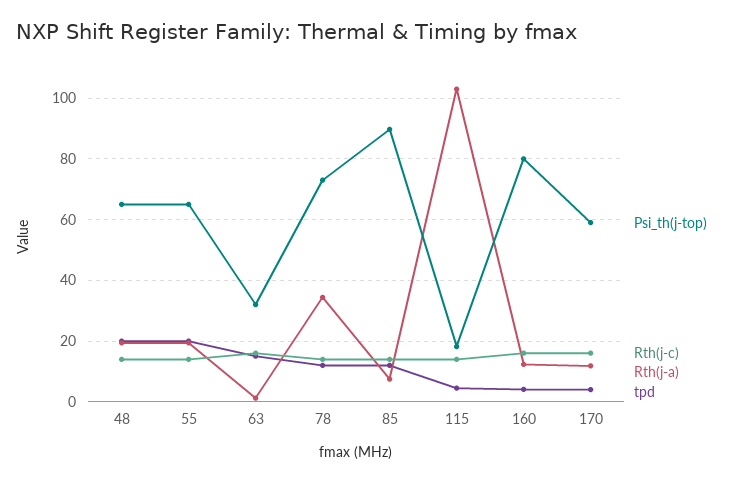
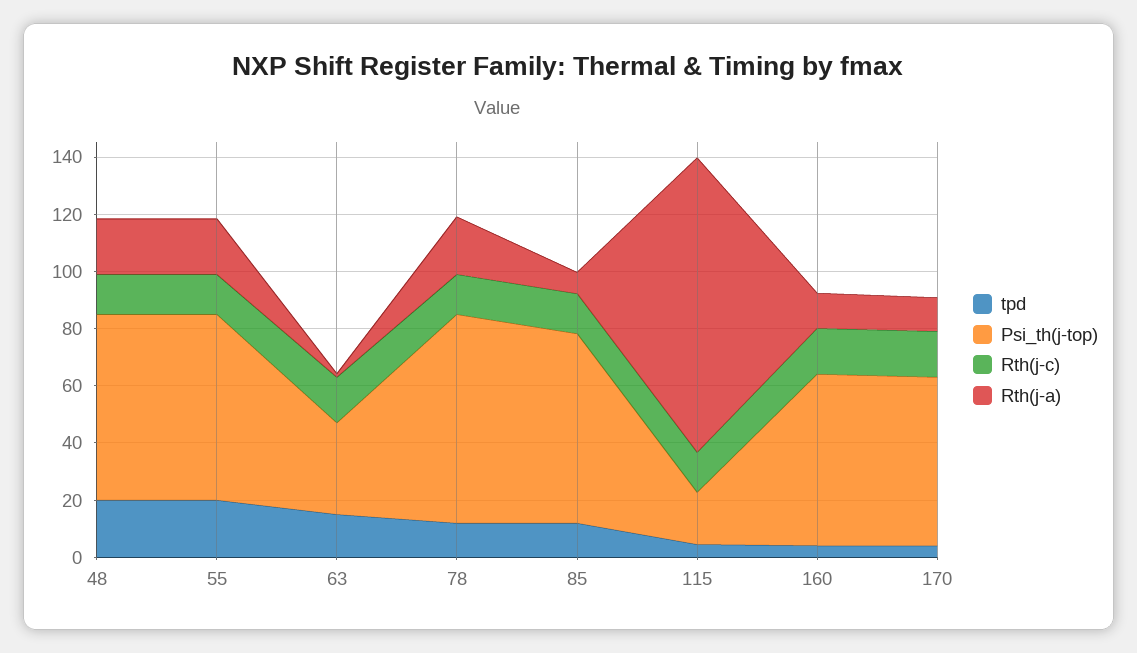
  {
    "Psi_th(j-top)": {
      "48": 66,
      "55": 66,
      "63": 32,
      "78": 74,
-     "85": 90,
+     "85": 65,
      "115": 18,
-     "160": 80,
+     "160": 60,
      "170": 60
    },
    "Rth(j-c)": {
      "48": 14,
      "55": 14,
      "63": 16,
      "78": 14,
      "85": 14,
      "115": 14,
      "160": 16,
      "170": 16
    },
    "Rth(j-a)": {
      "48": 20,
      "55": 20,
      "63": 2,
-     "78": 34,
+     "78": 20,
      "85": 8,
      "115": 104,
      "160": 12,
      "170": 12
    },
    "tpd": {
      "48": 20,
      "55": 20,
      "63": 16,
      "78": 12,
      "85": 12,
      "115": 4,
      "160": 4,
      "170": 4
    }
  }

